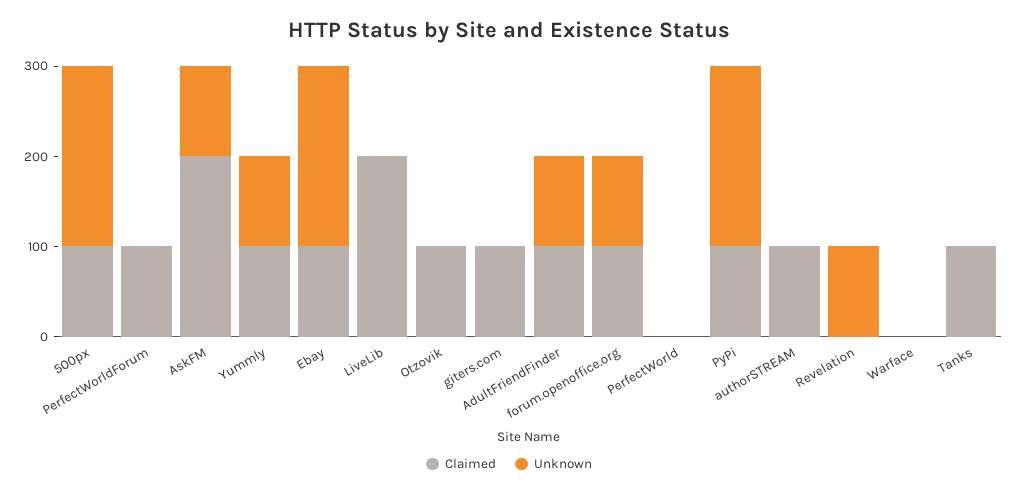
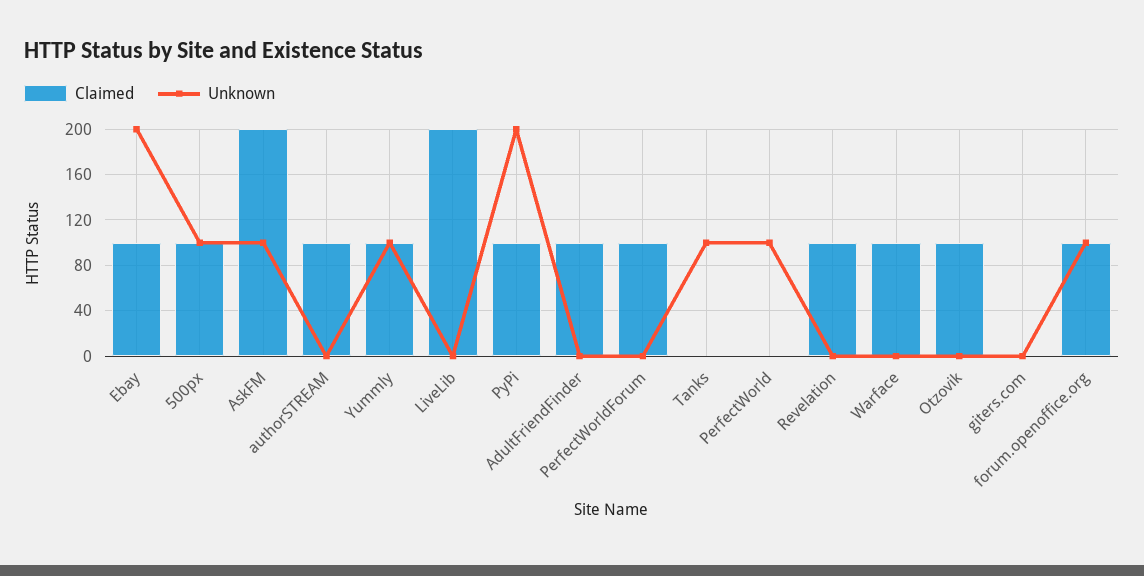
  {
    "Claimed": {
      "500px": 100,
      "PerfectWorldForum": 100,
      "AskFM": 200,
      "Yummly": 100,
      "Ebay": 100,
      "LiveLib": 200,
      "Otzovik": 100,
-     "giters.com": 100,
+     "giters.com": 0,
      "AdultFriendFinder": 100,
      "forum.openoffice.org": 100,
      "PerfectWorld": 0,
      "PyPi": 100,
      "authorSTREAM": 100,
-     "Revelation": 0,
+     "Revelation": 100,
-     "Warface": 0,
+     "Warface": 100,
-     "Tanks": 100
+     "Tanks": 0
    },
    "Unknown": {
-     "500px": 200,
+     "500px": 100,
      "PerfectWorldForum": 0,
      "AskFM": 100,
      "Yummly": 100,
      "Ebay": 200,
      "LiveLib": 0,
      "Otzovik": 0,
      "giters.com": 0,
-     "AdultFriendFinder": 100,
+     "AdultFriendFinder": 0,
      "forum.openoffice.org": 100,
-     "PerfectWorld": 0,
+     "PerfectWorld": 100,
      "PyPi": 200,
      "authorSTREAM": 0,
-     "Revelation": 100,
+     "Revelation": 0,
      "Warface": 0,
-     "Tanks": 0
+     "Tanks": 100
    }
  }

